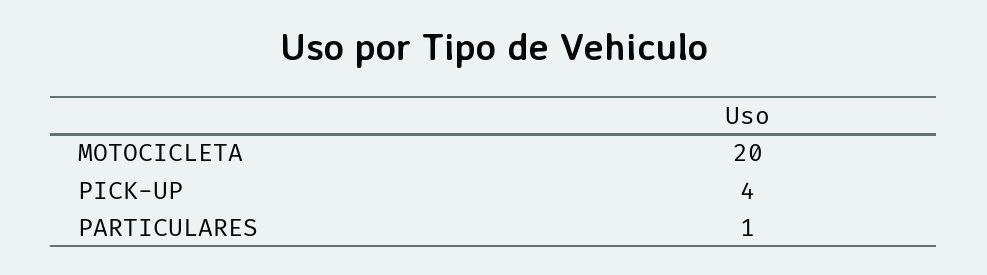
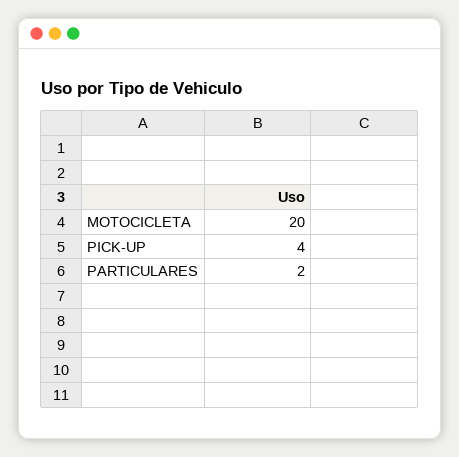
  {
    "MOTOCICLETA": 20,
    "PICK-UP": 4,
-   "PARTICULARES": 1
+   "PARTICULARES": 2
  }

